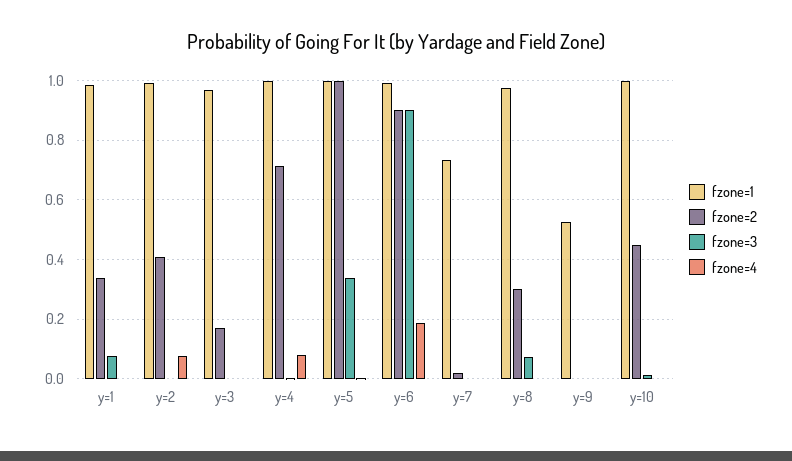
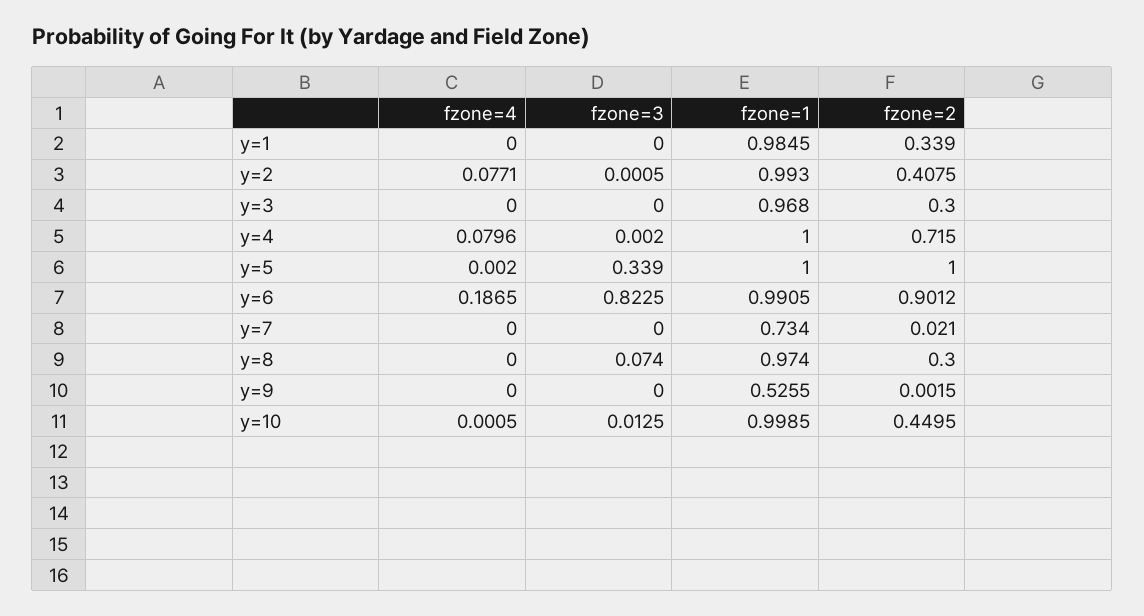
  {
    "fzone=1": {
      "y=1": 0.9845,
      "y=2": 0.993,
      "y=3": 0.968,
      "y=4": 1,
      "y=5": 1,
      "y=6": 0.9905,
      "y=7": 0.734,
      "y=8": 0.974,
      "y=9": 0.5255,
      "y=10": 0.9985
    },
    "fzone=2": {
      "y=1": 0.339,
      "y=2": 0.4075,
-     "y=3": 0.175,
+     "y=3": 0.3,
      "y=4": 0.715,
      "y=5": 1,
      "y=6": 0.9012,
      "y=7": 0.021,
      "y=8": 0.3,
      "y=9": 0.0015,
      "y=10": 0.4495
    },
    "fzone=3": {
-     "y=1": 0.075,
+     "y=1": 0,
      "y=2": 0.0005,
      "y=3": 0,
      "y=4": 0.002,
      "y=5": 0.339,
-     "y=6": 0.9,
+     "y=6": 0.8225,
      "y=7": 0,
      "y=8": 0.074,
      "y=9": 0,
      "y=10": 0.0125
    },
    "fzone=4": {
      "y=1": 0,
      "y=2": 0.0771,
      "y=3": 0,
      "y=4": 0.0796,
      "y=5": 0.002,
      "y=6": 0.1865,
      "y=7": 0,
      "y=8": 0,
      "y=9": 0,
      "y=10": 0.0005
    }
  }

